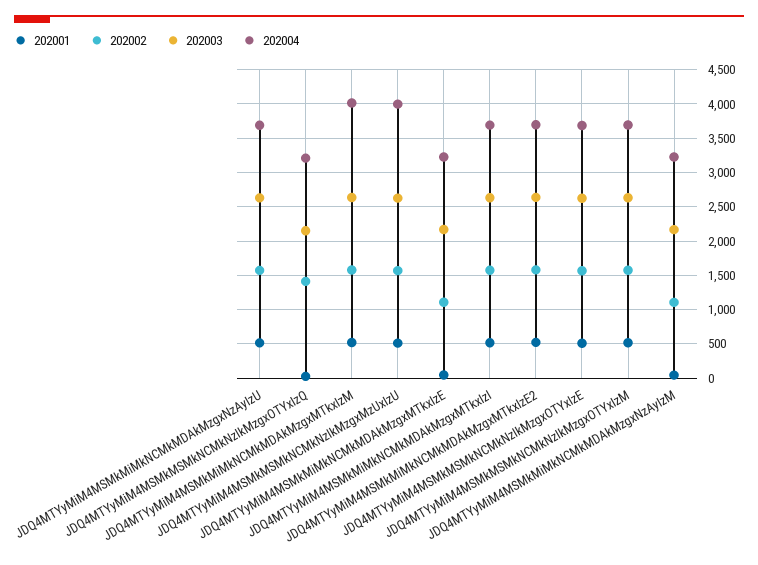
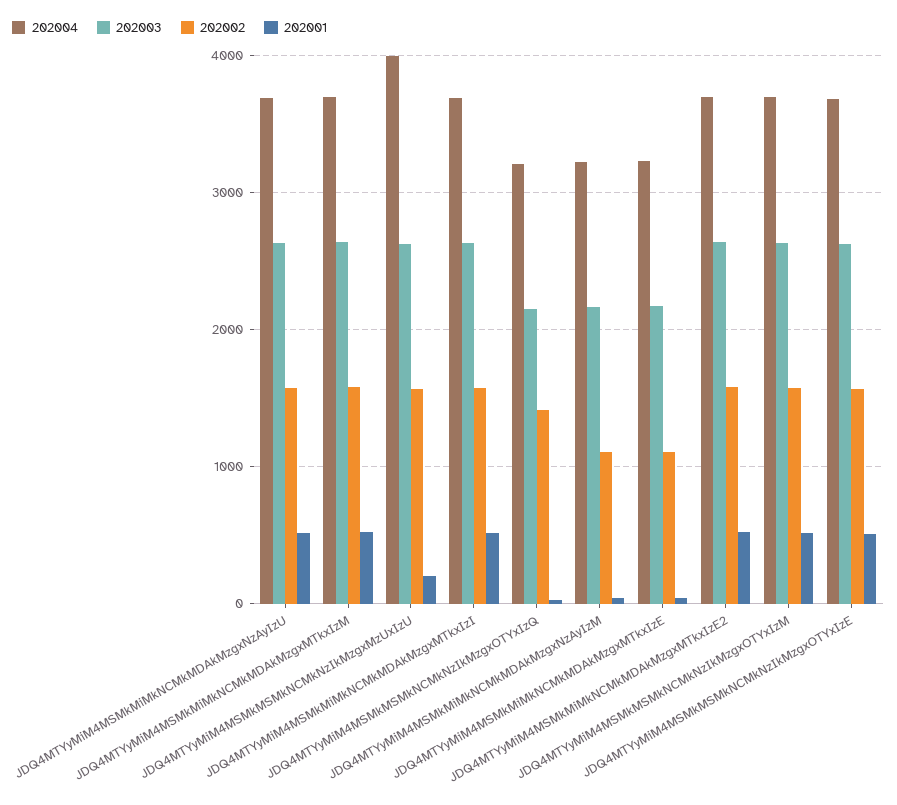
  {
    "202001": {
      "JDQ4MTYyMiM4MSMkMiMkNCMkMDAkMzgxNzAyIzU": 500,
      "JDQ4MTYyMiM4MSMkMSMkNCMkNzIkMzgxOTYxIzQ": 0,
      "JDQ4MTYyMiM4MSMkMiMkNCMkMDAkMzgxMTkxIzM": 500,
-     "JDQ4MTYyMiM4MSMkMSMkNCMkNzIkMzgxMzUxIzU": 500,
+     "JDQ4MTYyMiM4MSMkMSMkNCMkNzIkMzgxMzUxIzU": 200,
      "JDQ4MTYyMiM4MSMkMiMkNCMkMDAkMzgxMTkxIzE": 0,
      "JDQ4MTYyMiM4MSMkMiMkNCMkMDAkMzgxMTkxIzI": 500,
      "JDQ4MTYyMiM4MSMkMiMkNCMkMDAkMzgxMTkxIzE2": 500,
      "JDQ4MTYyMiM4MSMkMSMkNCMkNzIkMzgxOTYxIzE": 500,
      "JDQ4MTYyMiM4MSMkMSMkNCMkNzIkMzgxOTYxIzM": 500,
      "JDQ4MTYyMiM4MSMkMiMkNCMkMDAkMzgxNzAyIzM": 0
    },
    "202002": {
      "JDQ4MTYyMiM4MSMkMiMkNCMkMDAkMzgxNzAyIzU": 1600,
      "JDQ4MTYyMiM4MSMkMSMkNCMkNzIkMzgxOTYxIzQ": 1400,
      "JDQ4MTYyMiM4MSMkMiMkNCMkMDAkMzgxMTkxIzM": 1600,
      "JDQ4MTYyMiM4MSMkMSMkNCMkNzIkMzgxMzUxIzU": 1600,
      "JDQ4MTYyMiM4MSMkMiMkNCMkMDAkMzgxMTkxIzE": 1100,
      "JDQ4MTYyMiM4MSMkMiMkNCMkMDAkMzgxMTkxIzI": 1600,
      "JDQ4MTYyMiM4MSMkMiMkNCMkMDAkMzgxMTkxIzE2": 1600,
      "JDQ4MTYyMiM4MSMkMSMkNCMkNzIkMzgxOTYxIzE": 1600,
      "JDQ4MTYyMiM4MSMkMSMkNCMkNzIkMzgxOTYxIzM": 1600,
      "JDQ4MTYyMiM4MSMkMiMkNCMkMDAkMzgxNzAyIzM": 1100
    },
    "202003": {
      "JDQ4MTYyMiM4MSMkMiMkNCMkMDAkMzgxNzAyIzU": 2600,
      "JDQ4MTYyMiM4MSMkMSMkNCMkNzIkMzgxOTYxIzQ": 2100,
      "JDQ4MTYyMiM4MSMkMiMkNCMkMDAkMzgxMTkxIzM": 2600,
      "JDQ4MTYyMiM4MSMkMSMkNCMkNzIkMzgxMzUxIzU": 2600,
      "JDQ4MTYyMiM4MSMkMiMkNCMkMDAkMzgxMTkxIzE": 2200,
      "JDQ4MTYyMiM4MSMkMiMkNCMkMDAkMzgxMTkxIzI": 2600,
      "JDQ4MTYyMiM4MSMkMiMkNCMkMDAkMzgxMTkxIzE2": 2600,
      "JDQ4MTYyMiM4MSMkMSMkNCMkNzIkMzgxOTYxIzE": 2600,
      "JDQ4MTYyMiM4MSMkMSMkNCMkNzIkMzgxOTYxIzM": 2600,
      "JDQ4MTYyMiM4MSMkMiMkNCMkMDAkMzgxNzAyIzM": 2200
    },
    "202004": {
      "JDQ4MTYyMiM4MSMkMiMkNCMkMDAkMzgxNzAyIzU": 3700,
      "JDQ4MTYyMiM4MSMkMSMkNCMkNzIkMzgxOTYxIzQ": 3200,
-     "JDQ4MTYyMiM4MSMkMiMkNCMkMDAkMzgxMTkxIzM": 4000,
+     "JDQ4MTYyMiM4MSMkMiMkNCMkMDAkMzgxMTkxIzM": 3700,
      "JDQ4MTYyMiM4MSMkMSMkNCMkNzIkMzgxMzUxIzU": 4000,
      "JDQ4MTYyMiM4MSMkMiMkNCMkMDAkMzgxMTkxIzE": 3200,
      "JDQ4MTYyMiM4MSMkMiMkNCMkMDAkMzgxMTkxIzI": 3700,
      "JDQ4MTYyMiM4MSMkMiMkNCMkMDAkMzgxMTkxIzE2": 3700,
      "JDQ4MTYyMiM4MSMkMSMkNCMkNzIkMzgxOTYxIzE": 3700,
      "JDQ4MTYyMiM4MSMkMSMkNCMkNzIkMzgxOTYxIzM": 3700,
      "JDQ4MTYyMiM4MSMkMiMkNCMkMDAkMzgxNzAyIzM": 3200
    }
  }

